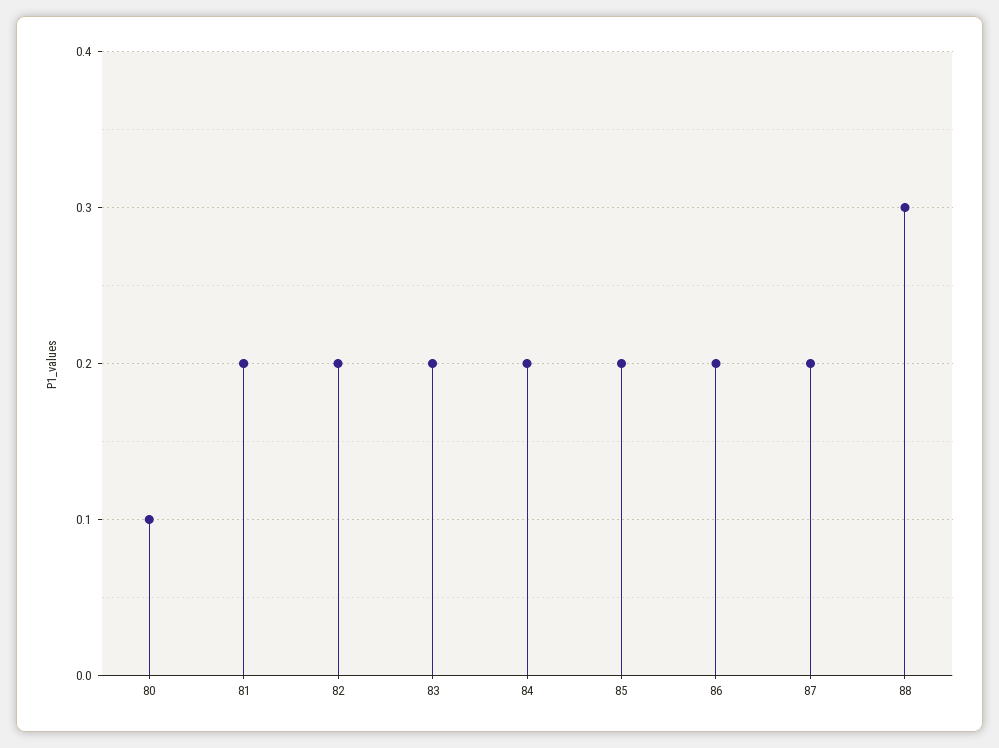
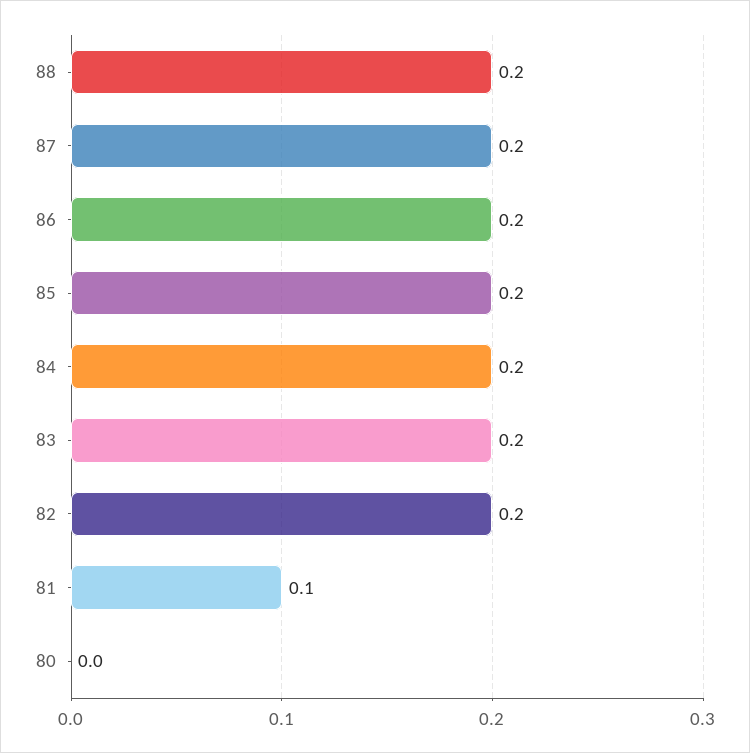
  {
-   "80": 0.1,
+   "80": 0,
-   "81": 0.2,
+   "81": 0.1,
    "82": 0.2,
    "83": 0.2,
    "84": 0.2,
    "85": 0.2,
    "86": 0.2,
    "87": 0.2,
-   "88": 0.3
+   "88": 0.2
  }

